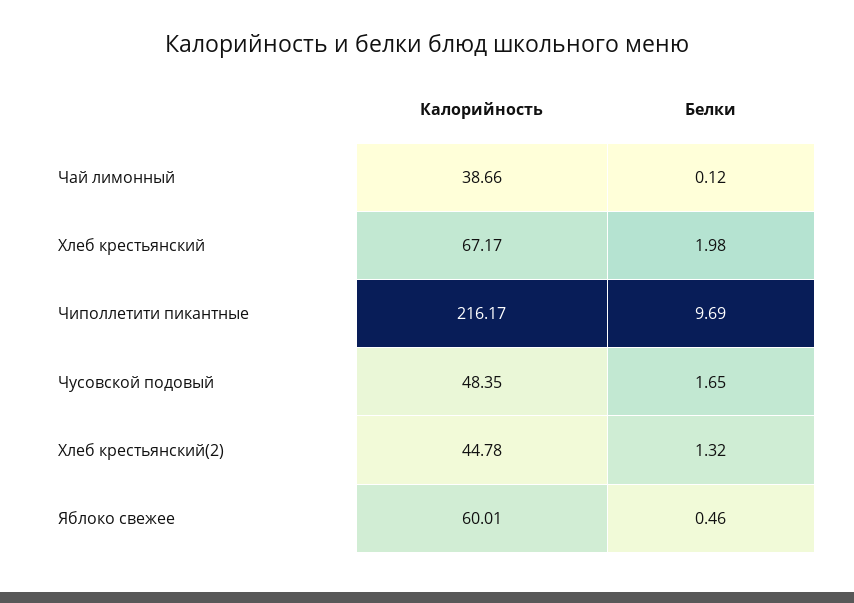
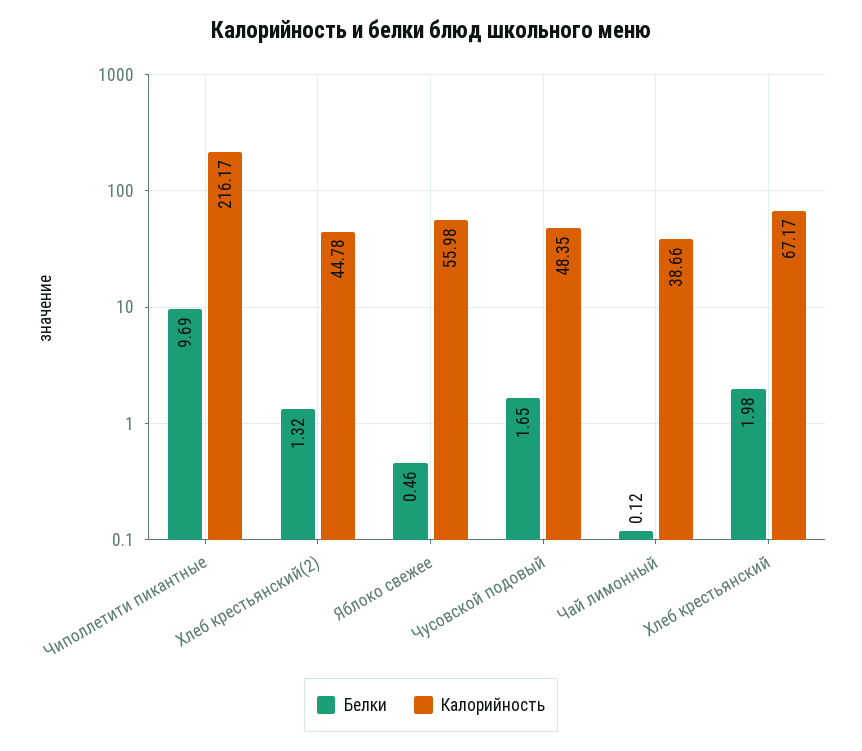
  {
    "Калорийность": {
      "Чай лимонный": 38.66,
      "Хлеб крестьянский": 67.17,
      "Чиполлетити пикантные": 216.17,
      "Чусовской подовый": 48.35,
      "Хлеб крестьянский(2)": 44.78,
-     "Яблоко свежее": 60.01
+     "Яблоко свежее": 55.98
    },
    "Белки": {
      "Чай лимонный": 0.12,
      "Хлеб крестьянский": 1.98,
      "Чиполлетити пикантные": 9.69,
      "Чусовской подовый": 1.65,
      "Хлеб крестьянский(2)": 1.32,
      "Яблоко свежее": 0.46
    }
  }

